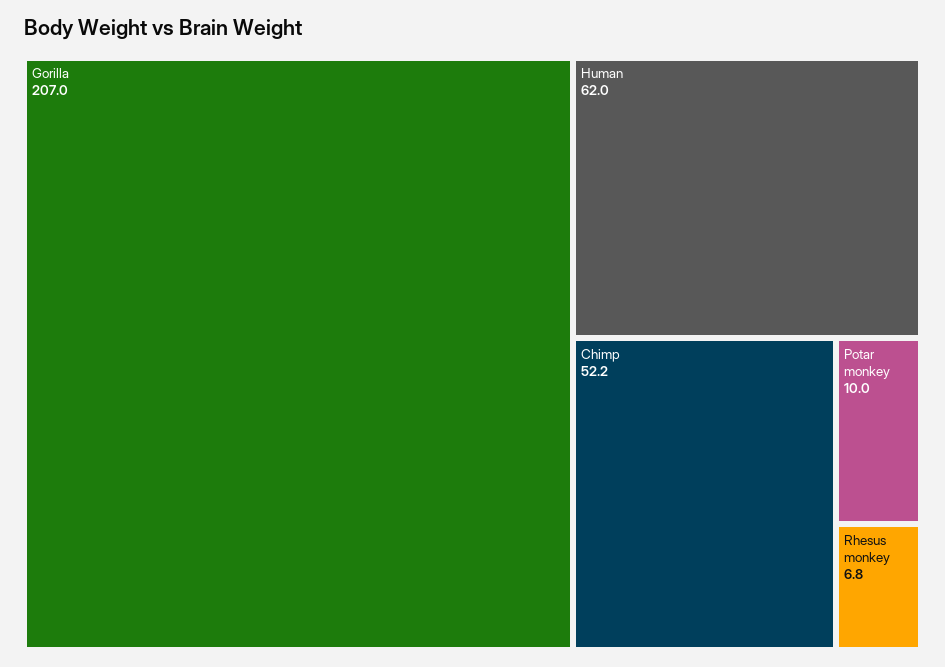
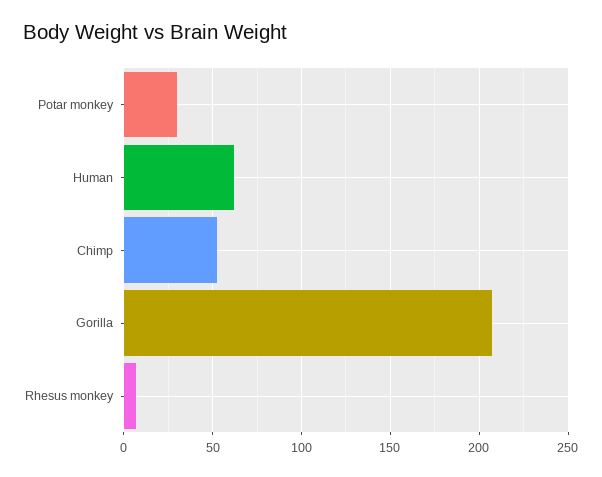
  {
    "Gorilla": 207,
    "Human": 62,
    "Chimp": 52.2,
-   "Potar monkey": 10,
+   "Potar monkey": 30,
    "Rhesus monkey": 6.8
  }

